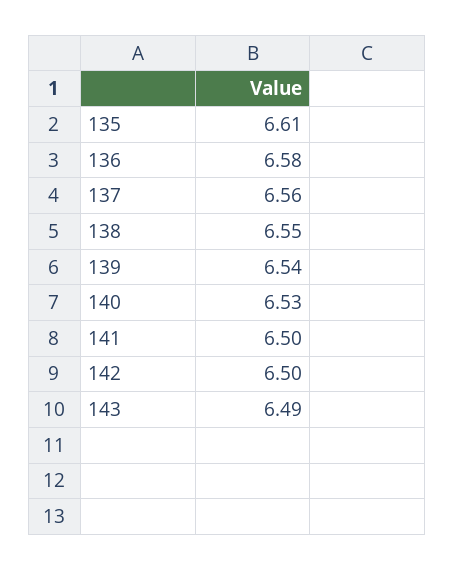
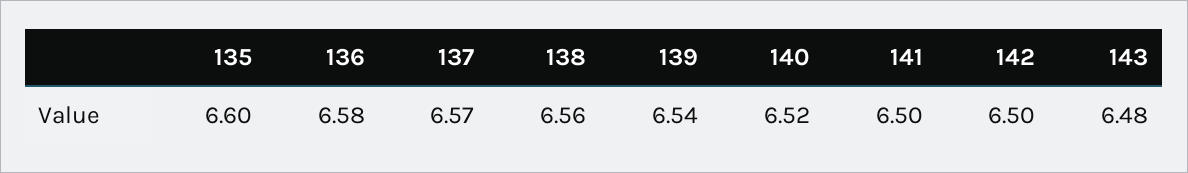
  {
-   "135": 6.61,
+   "135": 6.6,
    "136": 6.58,
-   "137": 6.56,
+   "137": 6.57,
-   "138": 6.55,
+   "138": 6.56,
    "139": 6.54,
-   "140": 6.53,
+   "140": 6.52,
    "141": 6.5,
    "142": 6.5,
-   "143": 6.49
+   "143": 6.48
  }

